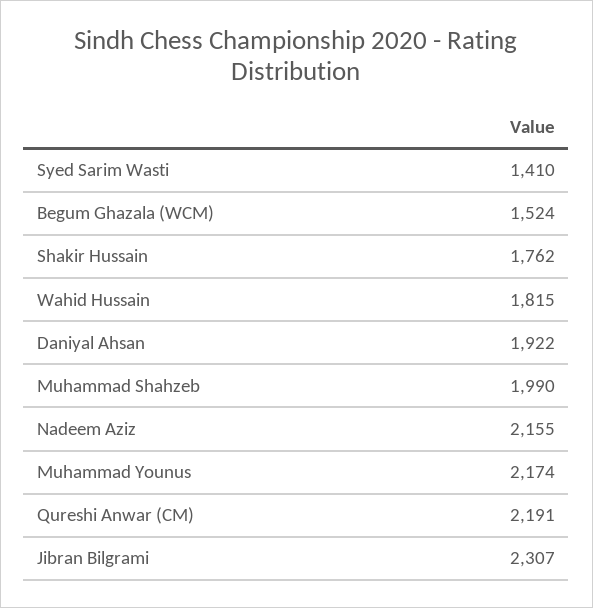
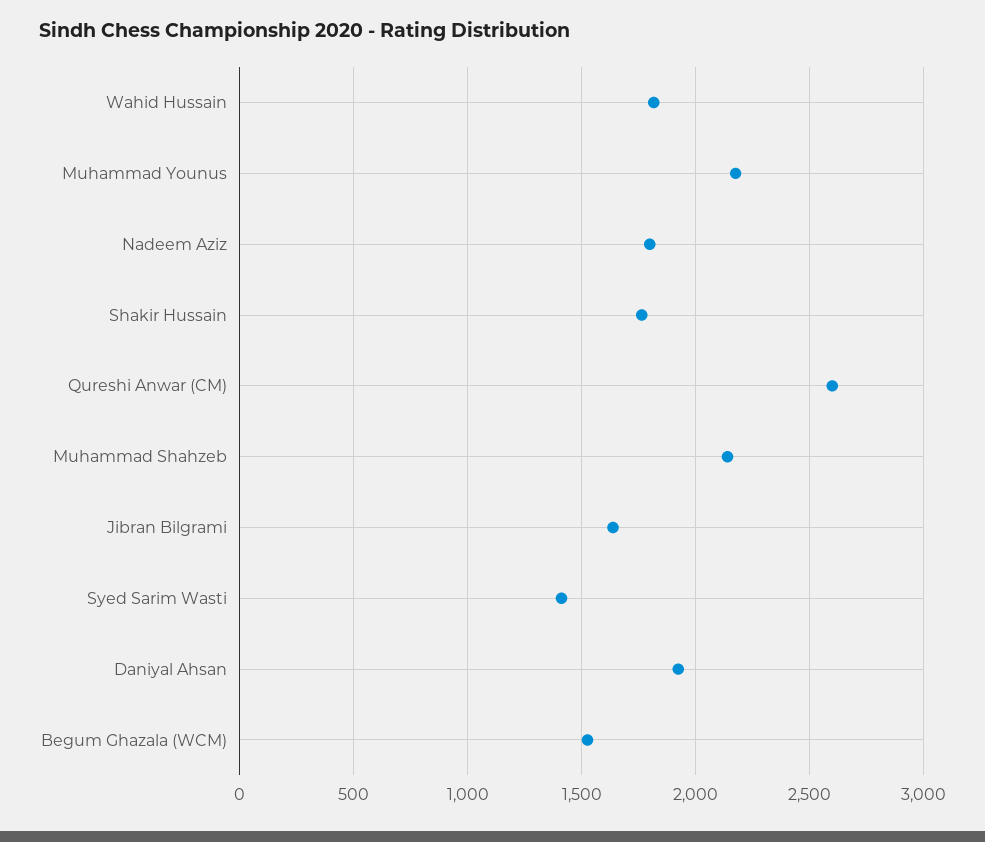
  {
    "Syed Sarim Wasti": 1410,
    "Begum Ghazala (WCM)": 1524,
    "Shakir Hussain": 1762,
    "Wahid Hussain": 1815,
    "Daniyal Ahsan": 1922,
-   "Muhammad Shahzeb": 1990,
+   "Muhammad Shahzeb": 2150,
-   "Nadeem Aziz": 2155,
+   "Nadeem Aziz": 1800,
    "Muhammad Younus": 2174,
-   "Qureshi Anwar (CM)": 2191,
+   "Qureshi Anwar (CM)": 2600,
-   "Jibran Bilgrami": 2307
+   "Jibran Bilgrami": 1650
  }

